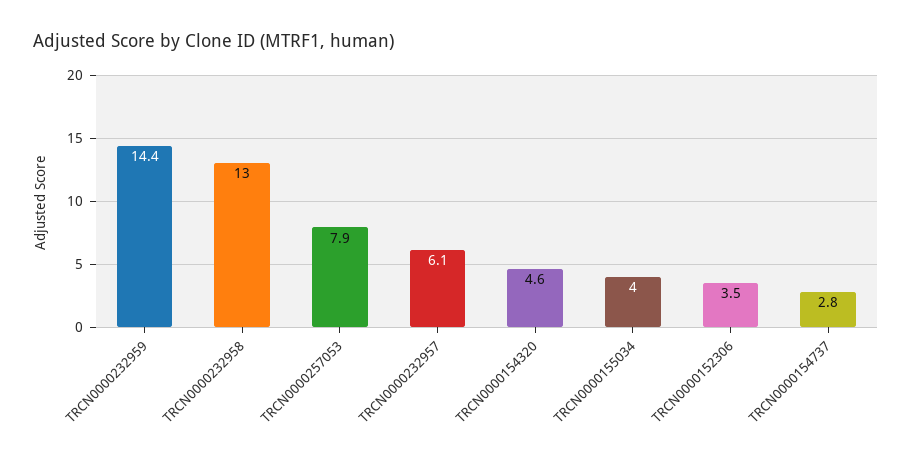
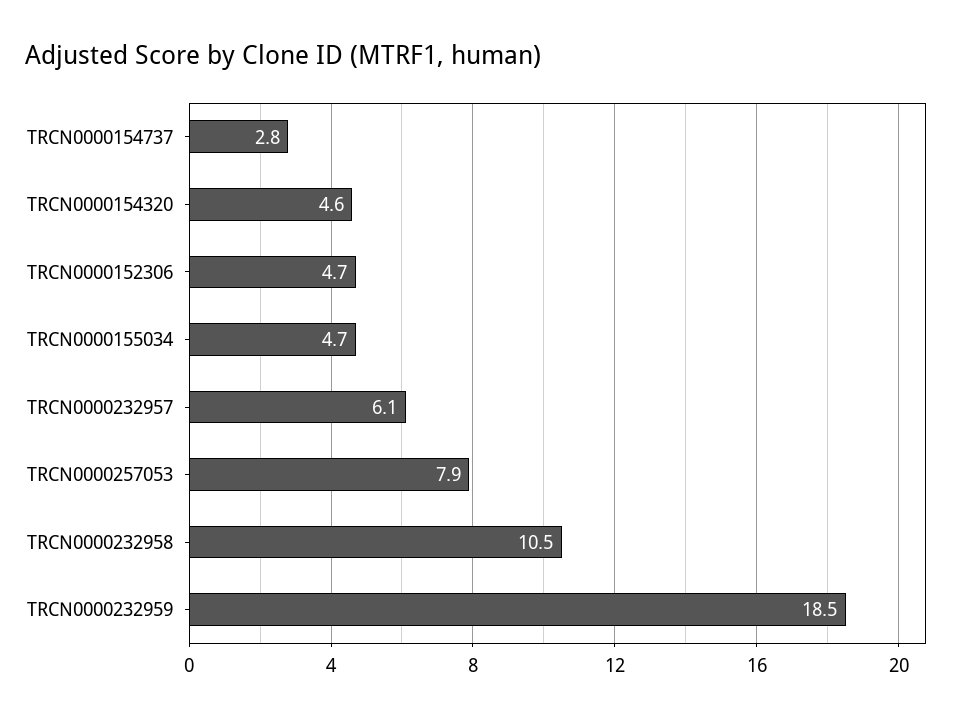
  {
-   "TRCN0000232959": 14.4,
+   "TRCN0000232959": 18.5,
-   "TRCN0000232958": 13,
+   "TRCN0000232958": 10.5,
    "TRCN0000257053": 7.9,
    "TRCN0000232957": 6.1,
    "TRCN0000154320": 4.6,
-   "TRCN0000155034": 4,
+   "TRCN0000155034": 4.7,
-   "TRCN0000152306": 3.5,
+   "TRCN0000152306": 4.7,
    "TRCN0000154737": 2.8
  }

